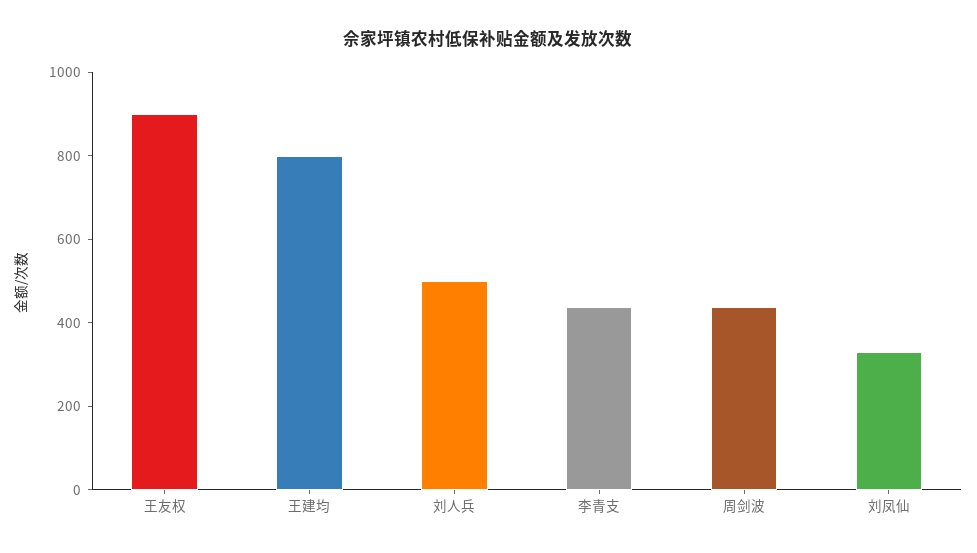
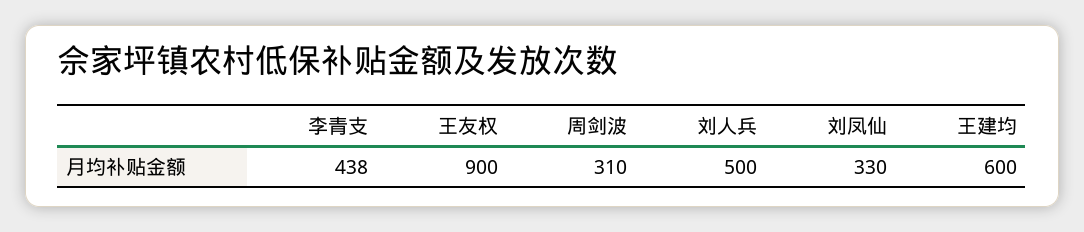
  {
    "王友权": 900,
-   "王建均": 800,
+   "王建均": 600,
    "刘人兵": 500,
    "李青支": 438,
-   "周剑波": 450,
+   "周剑波": 310,
    "刘凤仙": 330
  }

